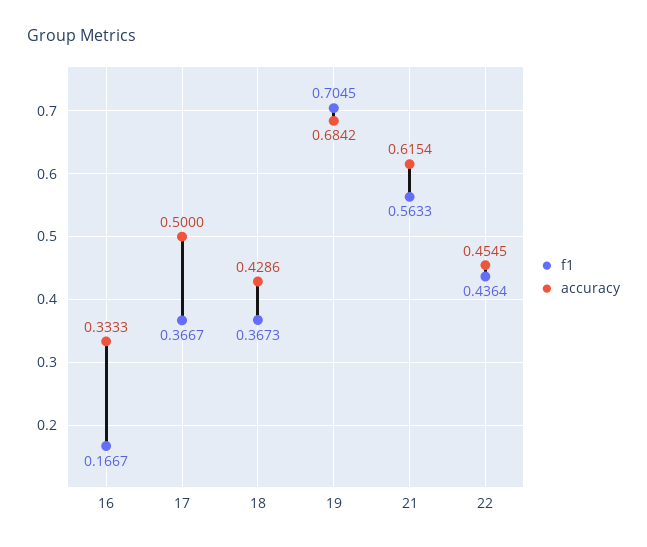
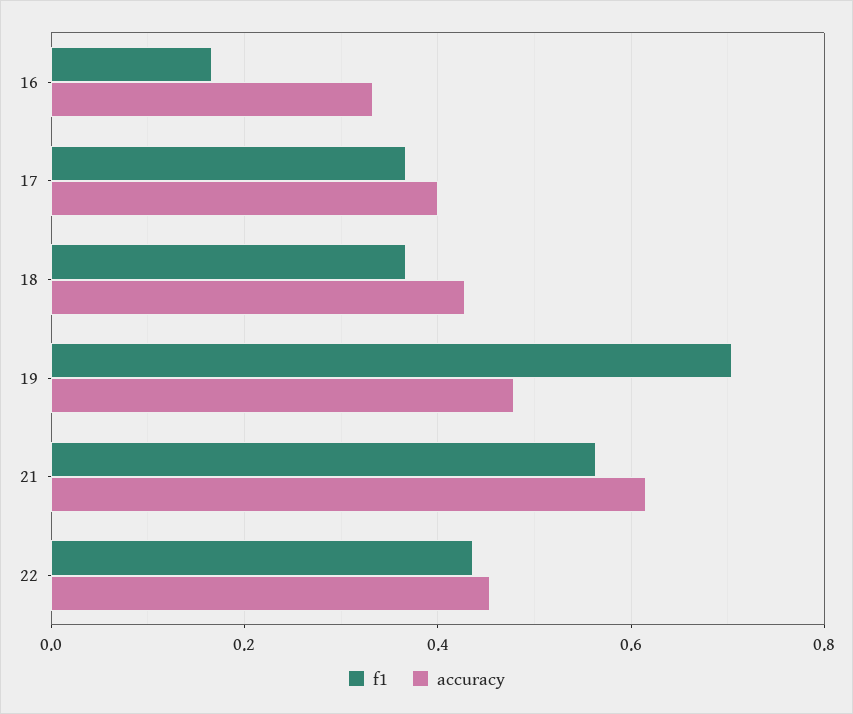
  {
    "f1": {
      "16": 0.1667,
      "17": 0.3667,
      "18": 0.3673,
      "19": 0.7045,
      "21": 0.5633,
      "22": 0.4364
    },
    "accuracy": {
      "16": 0.3333,
-     "17": 0.5,
+     "17": 0.4,
      "18": 0.4286,
-     "19": 0.6842,
+     "19": 0.48,
      "21": 0.6154,
      "22": 0.4545
    }
  }

